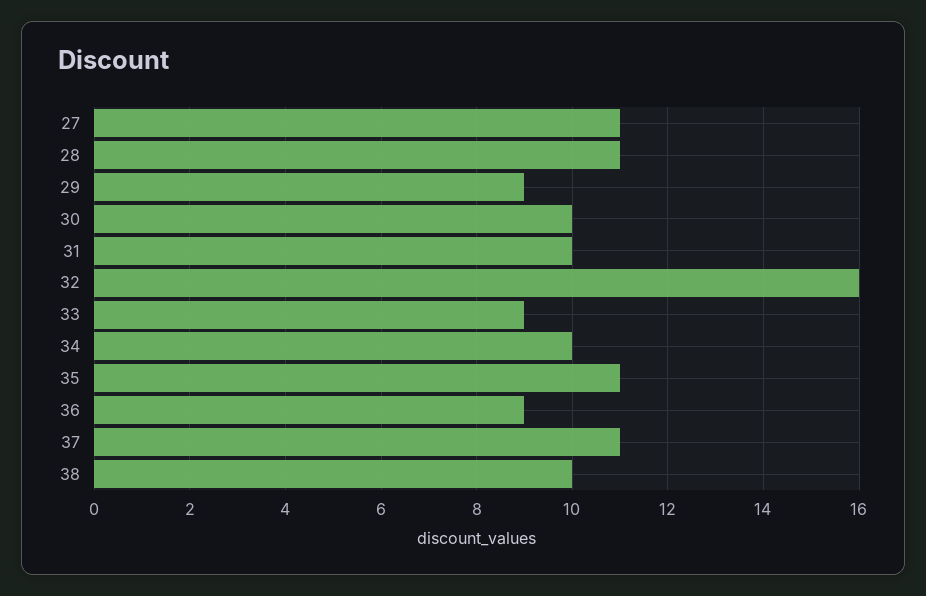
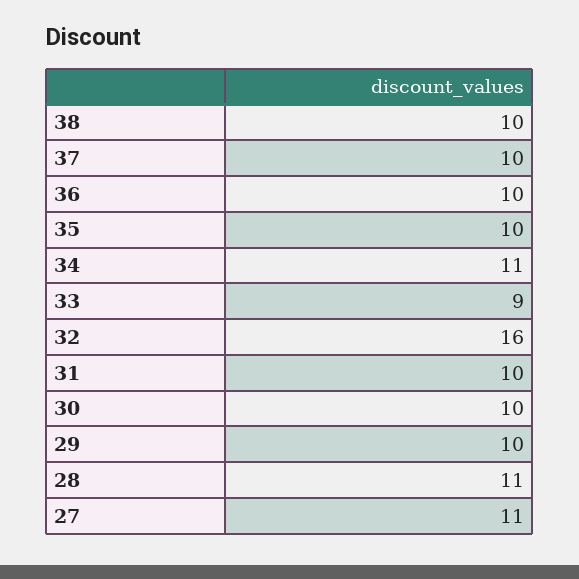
  {
    "27": 11,
    "28": 11,
-   "29": 9,
+   "29": 10,
    "30": 10,
    "31": 10,
    "32": 16,
    "33": 9,
-   "34": 10,
+   "34": 11,
-   "35": 11,
+   "35": 10,
-   "36": 9,
+   "36": 10,
-   "37": 11,
+   "37": 10,
    "38": 10
  }

